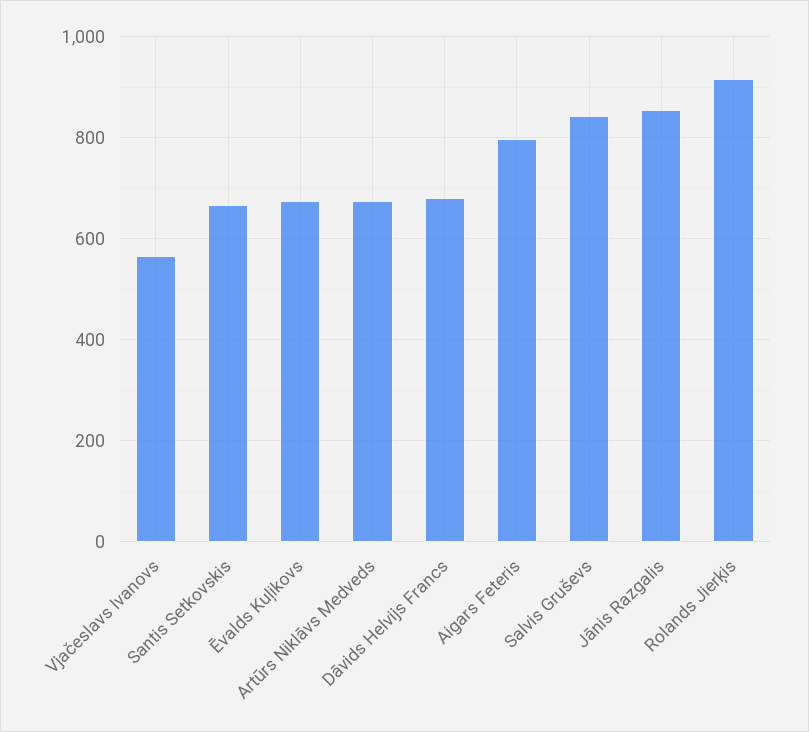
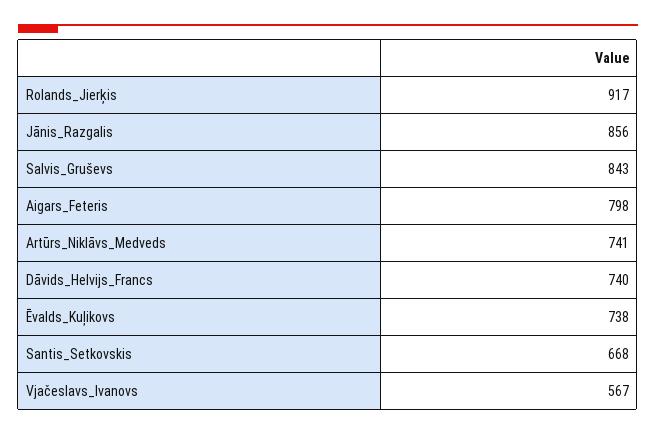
  {
    "Vjačeslavs Ivanovs": 567,
    "Santis Setkovskis": 668,
-   "Ēvalds Kuļikovs": 680,
+   "Ēvalds Kuļikovs": 738,
-   "Artūrs Niklāvs Medveds": 680,
+   "Artūrs Niklāvs Medveds": 741,
-   "Dāvids Helvijs Francs": 680,
+   "Dāvids Helvijs Francs": 740,
    "Aigars Feteris": 798,
    "Salvis Gruševs": 843,
    "Jānis Razgalis": 856,
    "Rolands Jierķis": 917
  }

